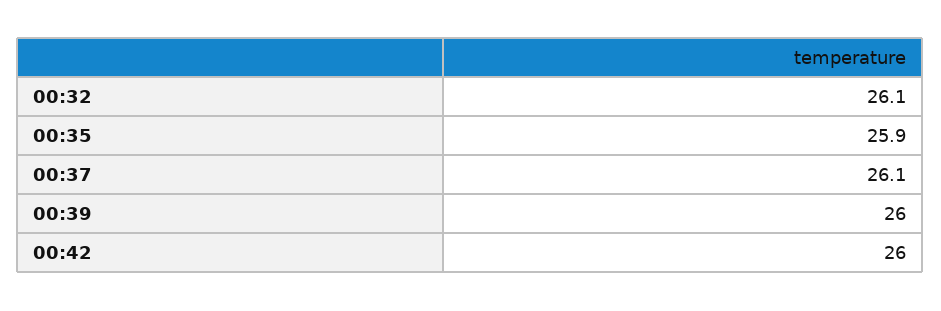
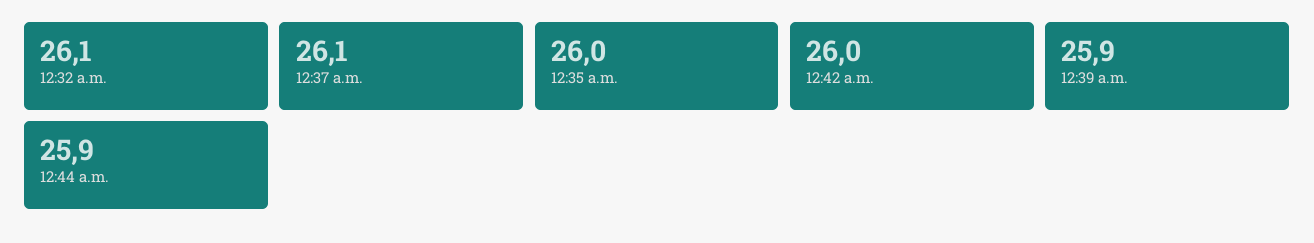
  {
    "00:32": 26.1,
-   "00:35": 25.9,
+   "00:35": 26,
    "00:37": 26.1,
-   "00:39": 26,
+   "00:39": 25.9,
-   "00:42": 26
+   "00:42": 26,
+   "12:44 a.m.": 25.9
  }

